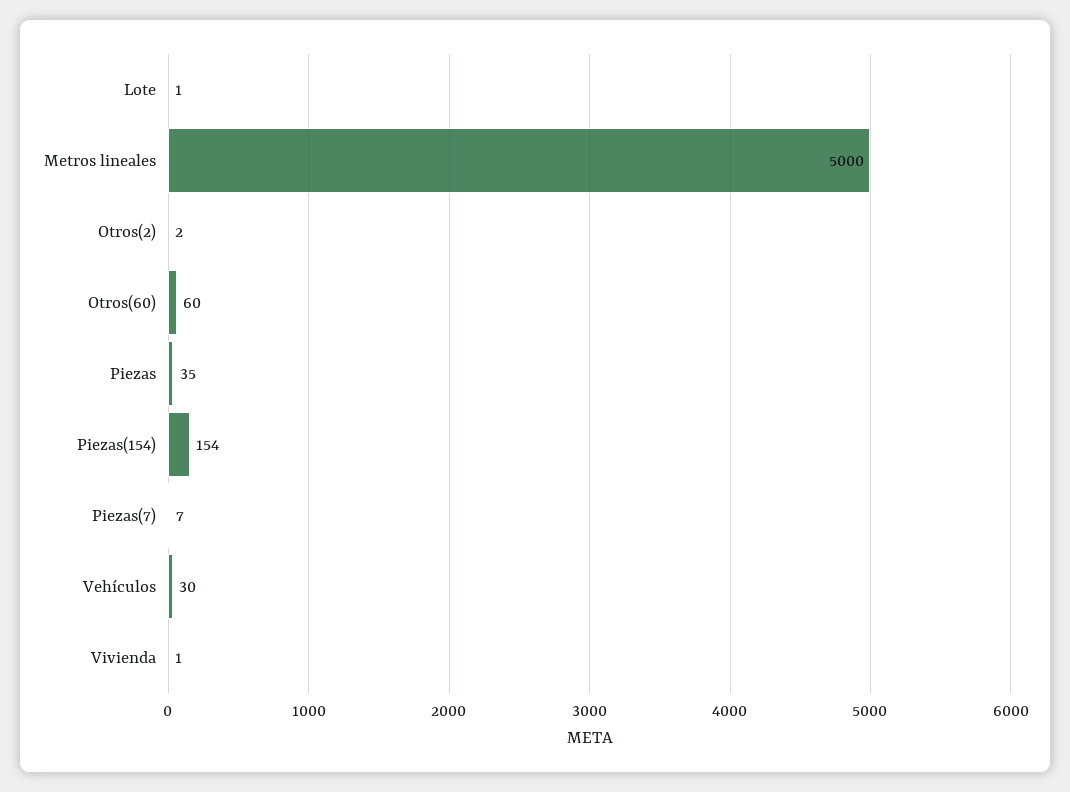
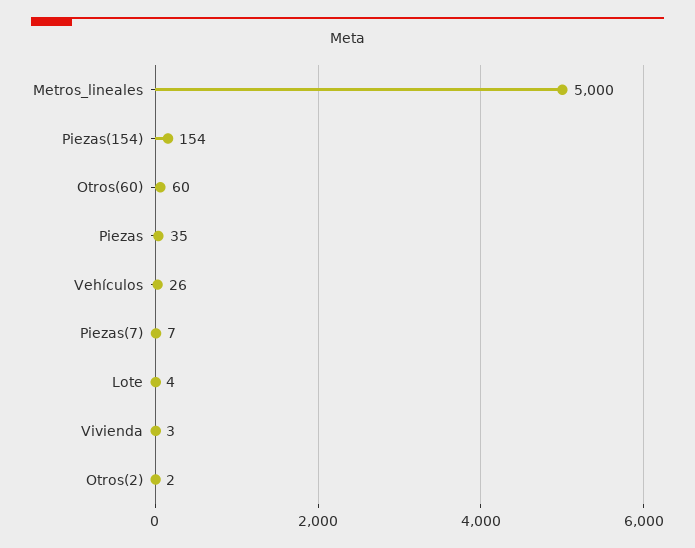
  {
-   "Lote": 1,
+   "Lote": 4,
    "Metros lineales": 5000,
    "Otros(2)": 2,
    "Otros(60)": 60,
    "Piezas": 35,
    "Piezas(154)": 154,
    "Piezas(7)": 7,
-   "Vehículos": 30,
+   "Vehículos": 26,
-   "Vivienda": 1
+   "Vivienda": 3
  }

